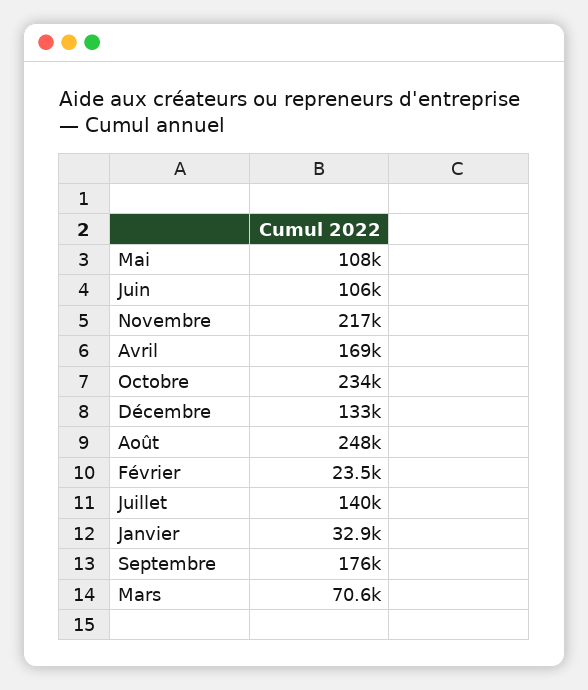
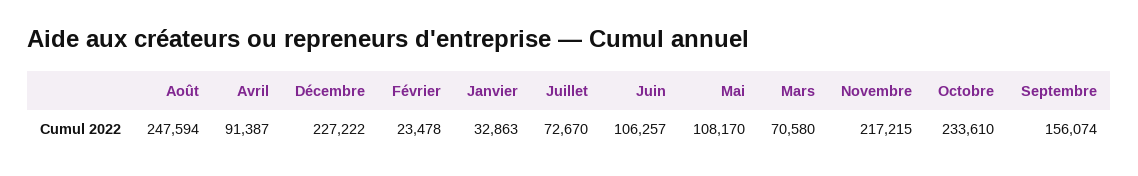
  {
    "Mai": 108170,
    "Juin": 106257,
    "Novembre": 217215,
-   "Avril": 169000,
+   "Avril": 91387,
    "Octobre": 233610,
-   "Décembre": 133000,
+   "Décembre": 227222,
    "Août": 247594,
    "Février": 23478,
-   "Juillet": 140000,
+   "Juillet": 72670,
    "Janvier": 32863,
-   "Septembre": 176000,
+   "Septembre": 156074,
    "Mars": 70580
  }

